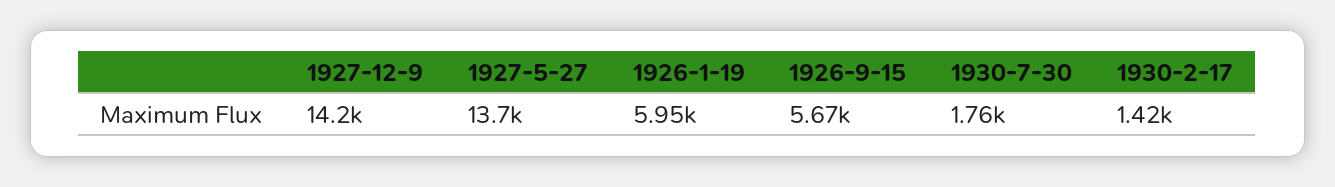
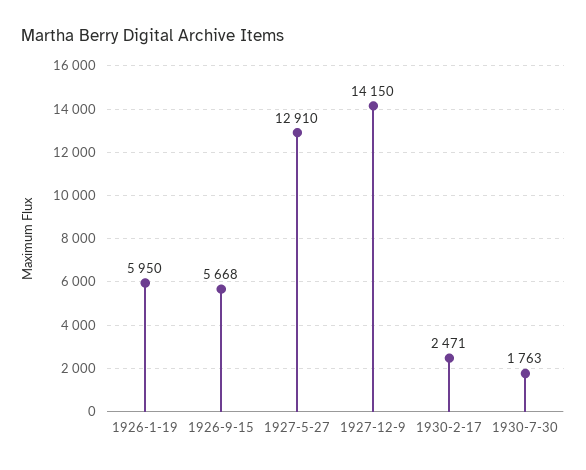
  {
    "1927-12-9": 14150,
-   "1927-5-27": 13700,
+   "1927-5-27": 12910,
    "1926-1-19": 5950,
    "1926-9-15": 5668,
    "1930-7-30": 1763,
-   "1930-2-17": 1420
+   "1930-2-17": 2471
  }

